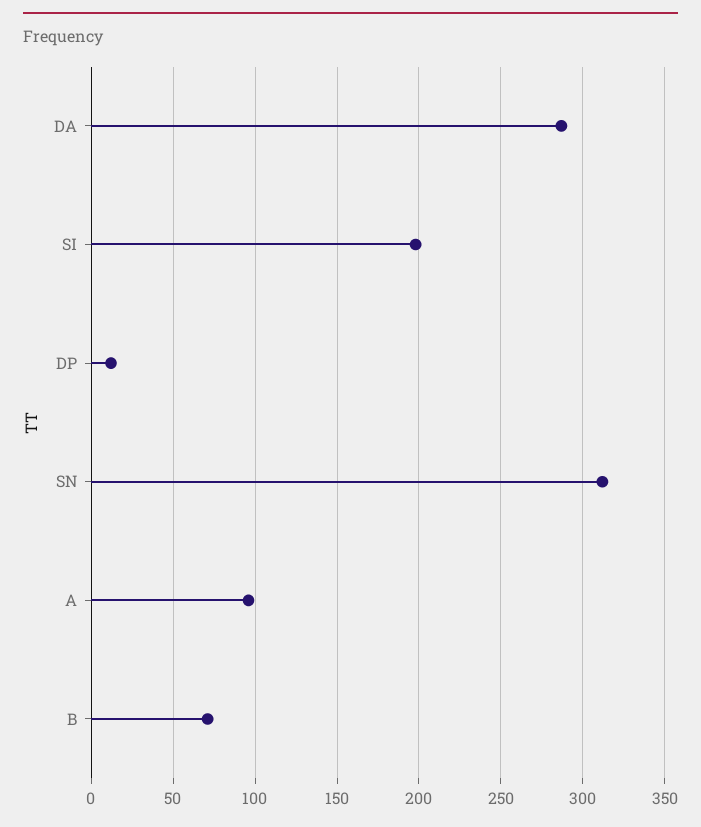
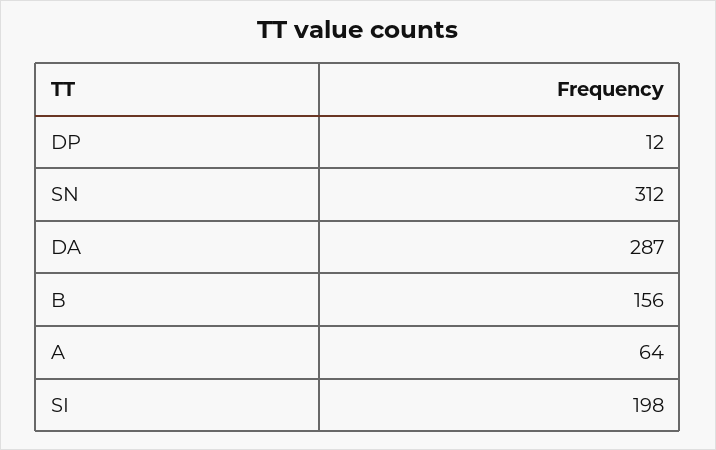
  {
    "DA": 287,
    "SI": 198,
    "DP": 12,
    "SN": 312,
-   "A": 95,
+   "A": 64,
-   "B": 70
+   "B": 156
  }

